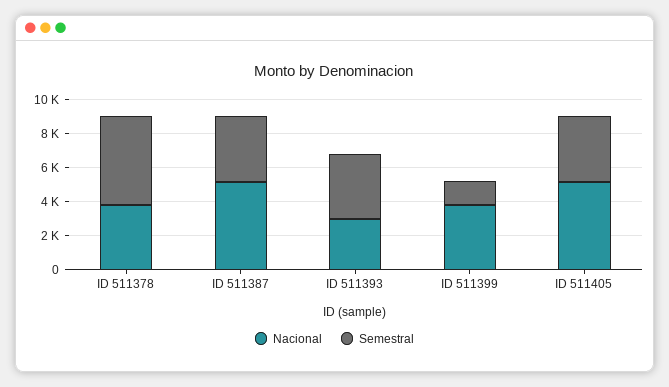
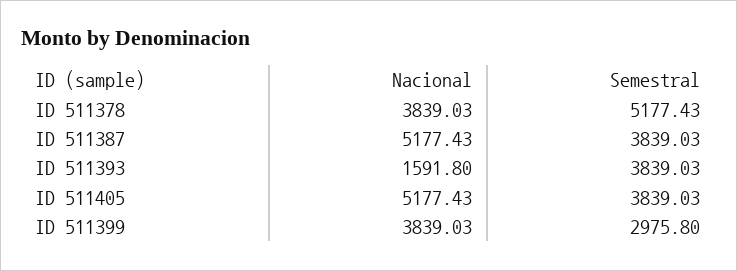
  {
    "Nacional": {
      "ID 511378": 3839.03,
      "ID 511387": 5177.43,
-     "ID 511393": 3000,
+     "ID 511393": 1591.8,
      "ID 511399": 3839.03,
      "ID 511405": 5177.43
    },
    "Semestral": {
      "ID 511378": 5177.43,
      "ID 511387": 3839.03,
      "ID 511393": 3839.03,
-     "ID 511399": 1500,
+     "ID 511399": 2975.8,
      "ID 511405": 3839.03
    }
  }

